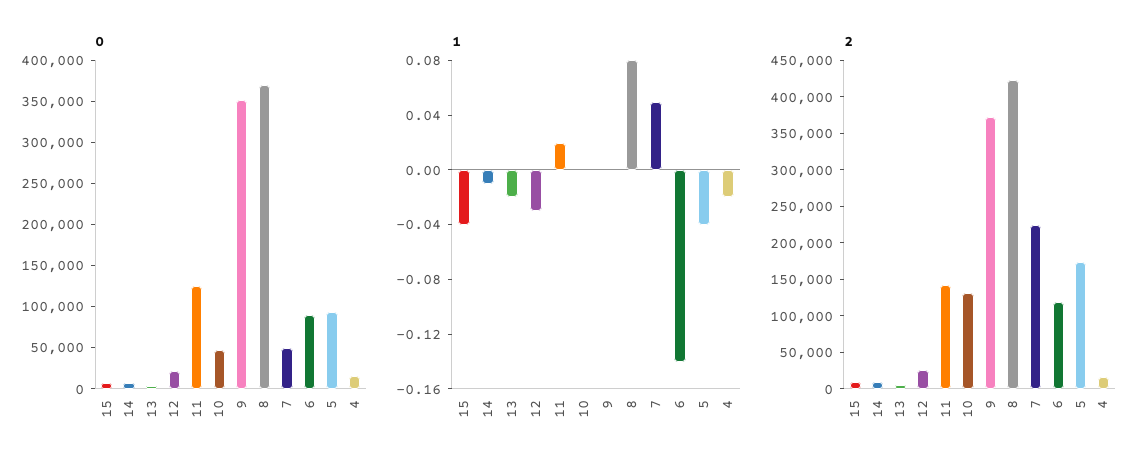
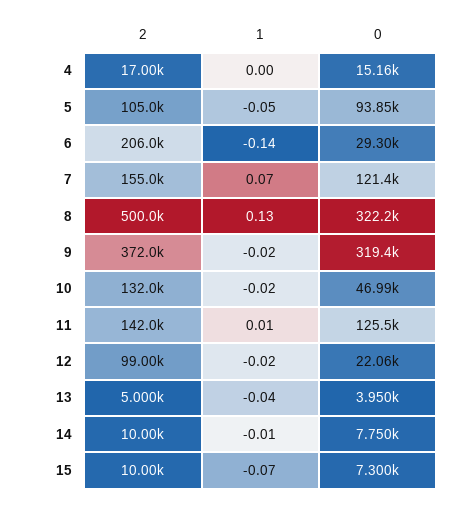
  {
    "0": {
      "15": 7300,
      "14": 7750,
      "13": 3950,
      "12": 22060,
      "11": 125500,
      "10": 46990,
-     "9": 350000,
+     "9": 319400,
-     "8": 370000,
+     "8": 322200,
-     "7": 50000,
+     "7": 121400,
-     "6": 90000,
+     "6": 29300,
      "5": 93850,
      "4": 15160
    },
    "1": {
-     "15": -0.04,
+     "15": -0.07,
      "14": -0.01,
-     "13": -0.02,
+     "13": -0.04,
-     "12": -0.03,
+     "12": -0.02,
-     "11": 0.02,
+     "11": 0.01,
-     "10": 0,
+     "10": -0.02,
-     "9": 0,
+     "9": -0.02,
-     "8": 0.08,
+     "8": 0.13,
-     "7": 0.05,
+     "7": 0.07,
      "6": -0.14,
-     "5": -0.04,
+     "5": -0.05,
-     "4": -0.02
+     "4": 0
    },
    "2": {
      "15": 10000,
      "14": 10000,
      "13": 5000,
-     "12": 25000,
+     "12": 99000,
      "11": 142000,
      "10": 132000,
      "9": 372000,
-     "8": 425000,
+     "8": 500000,
-     "7": 225000,
+     "7": 155000,
-     "6": 125000,
+     "6": 206000,
-     "5": 175000,
+     "5": 105000,
      "4": 17000
    }
  }

